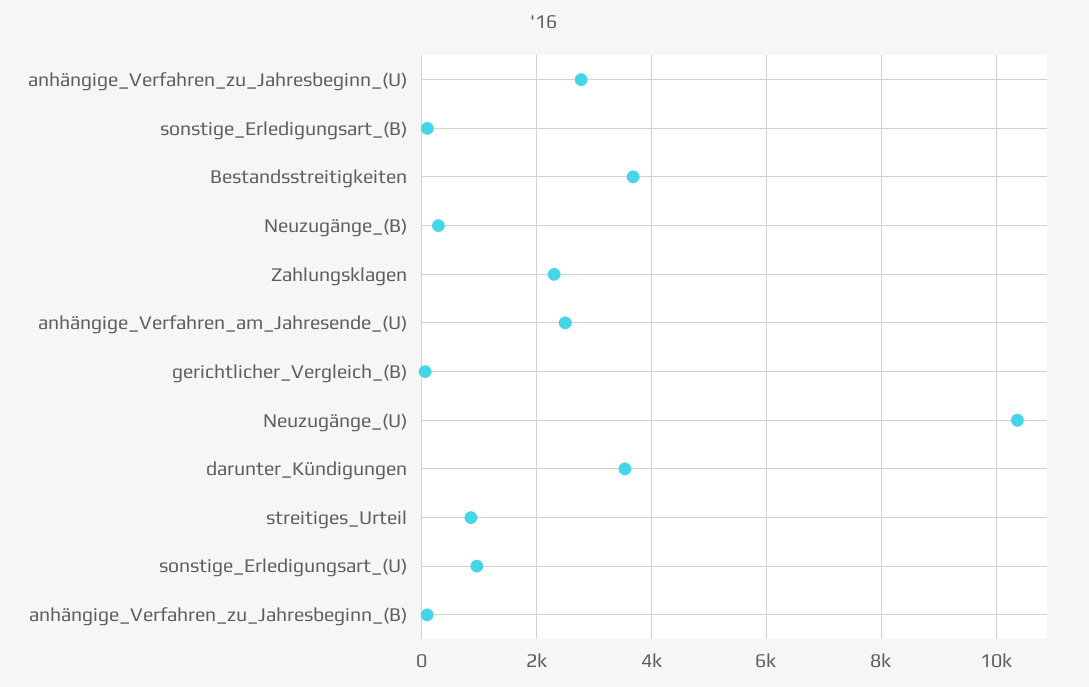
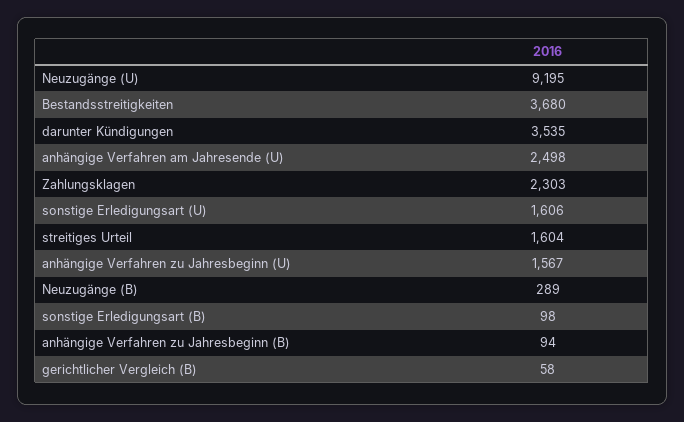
  {
-   "anhängige_Verfahren_zu_Jahresbeginn_(U)": 2800,
+   "anhängige_Verfahren_zu_Jahresbeginn_(U)": 1567,
    "sonstige_Erledigungsart_(B)": 98,
    "Bestandsstreitigkeiten": 3680,
    "Neuzugänge_(B)": 289,
    "Zahlungsklagen": 2303,
    "anhängige_Verfahren_am_Jahresende_(U)": 2498,
    "gerichtlicher_Vergleich_(B)": 58,
-   "Neuzugänge_(U)": 10400,
+   "Neuzugänge_(U)": 9195,
    "darunter_Kündigungen": 3535,
-   "streitiges_Urteil": 800,
+   "streitiges_Urteil": 1604,
-   "sonstige_Erledigungsart_(U)": 1000,
+   "sonstige_Erledigungsart_(U)": 1606,
    "anhängige_Verfahren_zu_Jahresbeginn_(B)": 94
  }

